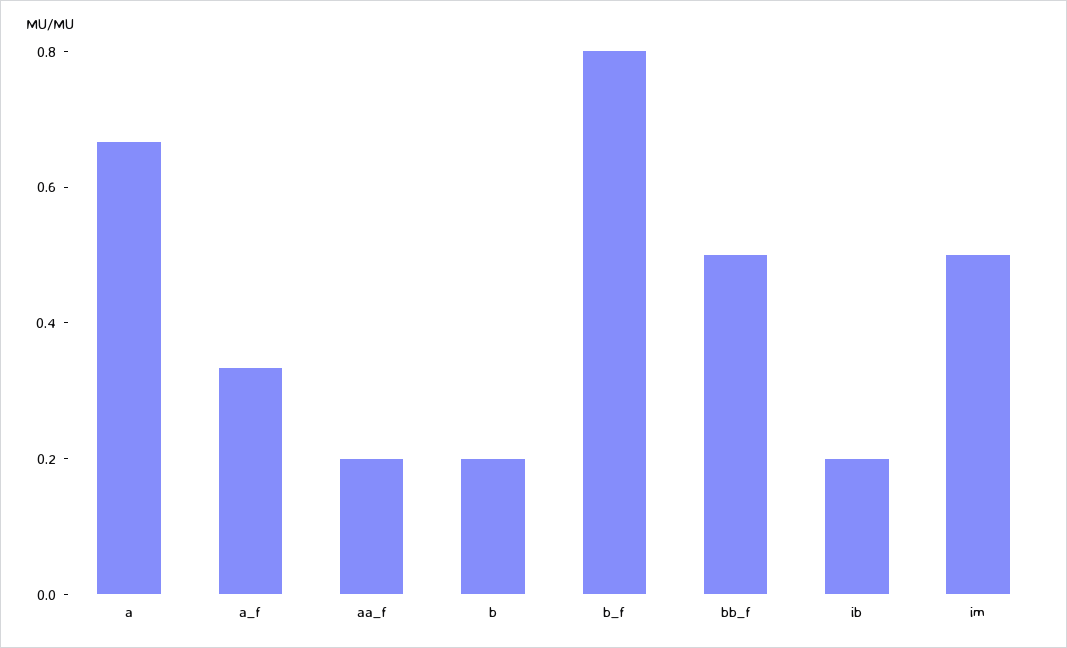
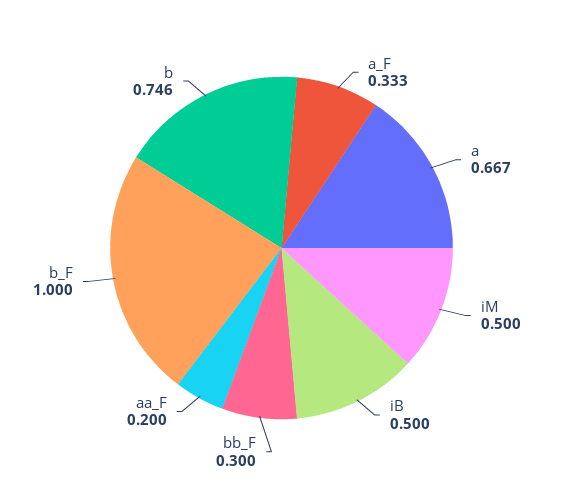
  {
    "a": 0.667,
    "a_f": 0.333,
    "aa_f": 0.2,
-   "b": 0.2,
+   "b": 0.746,
-   "b_f": 0.8,
+   "b_f": 1,
-   "bb_f": 0.5,
+   "bb_f": 0.3,
-   "ib": 0.2,
+   "ib": 0.5,
    "im": 0.5
  }

